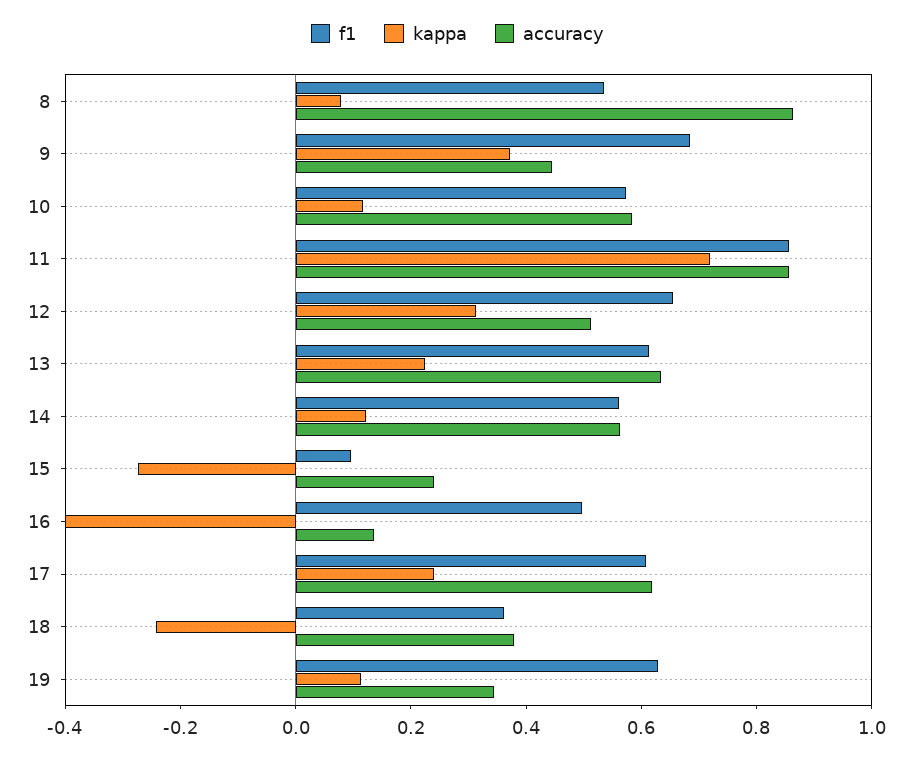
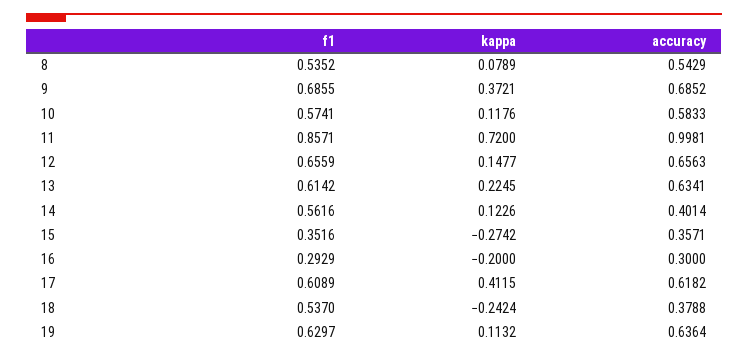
  {
    "f1": {
      "8": 0.5352,
      "9": 0.6855,
      "10": 0.5741,
      "11": 0.8571,
      "12": 0.6559,
      "13": 0.6142,
      "14": 0.5616,
-     "15": 0.1,
+     "15": 0.3516,
-     "16": 0.5,
+     "16": 0.2929,
      "17": 0.6089,
-     "18": 0.35,
+     "18": 0.537,
      "19": 0.6297
    },
    "kappa": {
      "8": 0.0789,
      "9": 0.3721,
      "10": 0.1176,
      "11": 0.72,
-     "12": 0.3,
+     "12": 0.1477,
      "13": 0.2245,
      "14": 0.1226,
      "15": -0.2742,
-     "16": -0.4,
+     "16": -0.2,
-     "17": 0.25,
+     "17": 0.4115,
      "18": -0.2424,
      "19": 0.1132
    },
    "accuracy": {
-     "8": 0.85,
+     "8": 0.5429,
-     "9": 0.45,
+     "9": 0.6852,
      "10": 0.5833,
-     "11": 0.85,
+     "11": 0.9981,
-     "12": 0.5,
+     "12": 0.6563,
      "13": 0.6341,
-     "14": 0.55,
+     "14": 0.4014,
-     "15": 0.25,
+     "15": 0.3571,
-     "16": 0.15,
+     "16": 0.3,
      "17": 0.6182,
      "18": 0.3788,
-     "19": 0.35
+     "19": 0.6364
    }
  }

